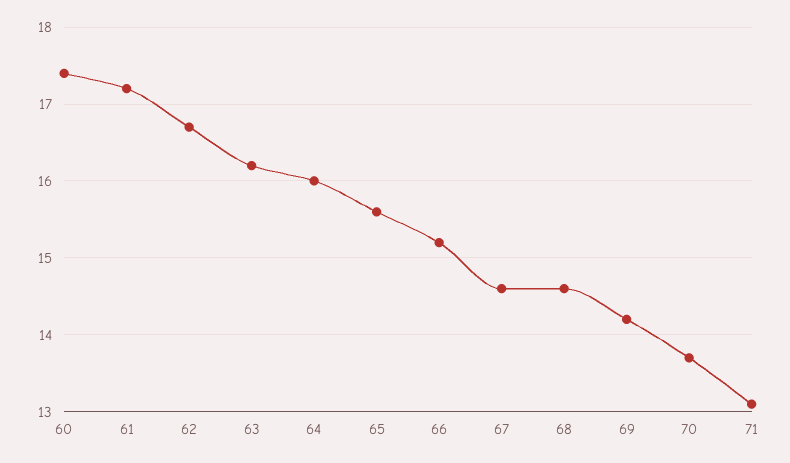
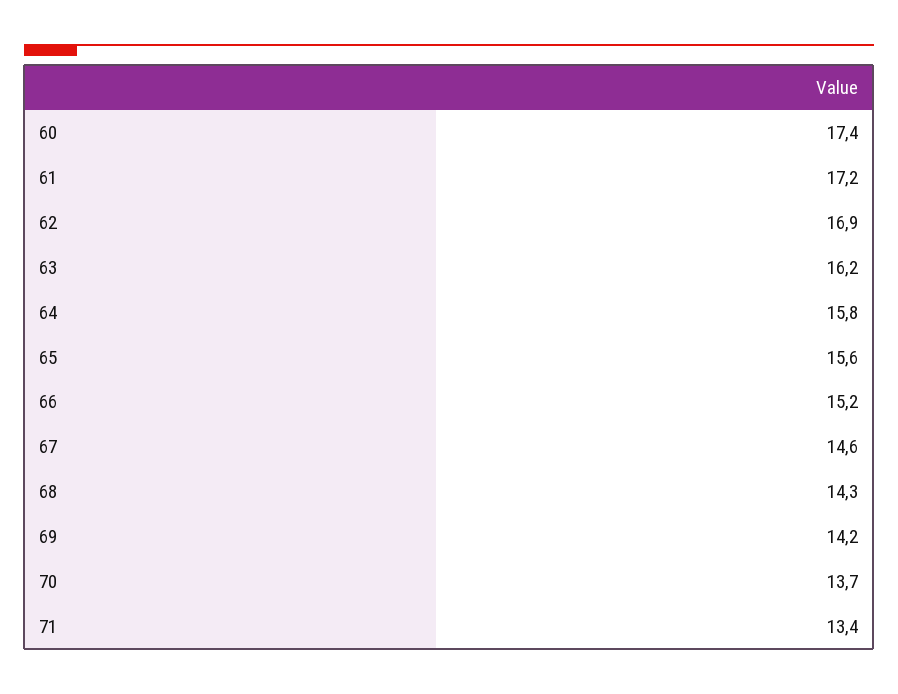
  {
    "60": 17.4,
    "61": 17.2,
-   "62": 16.7,
+   "62": 16.9,
    "63": 16.2,
-   "64": 16,
+   "64": 15.8,
    "65": 15.6,
    "66": 15.2,
    "67": 14.6,
-   "68": 14.6,
+   "68": 14.3,
    "69": 14.2,
    "70": 13.7,
-   "71": 13.1
+   "71": 13.4
  }

